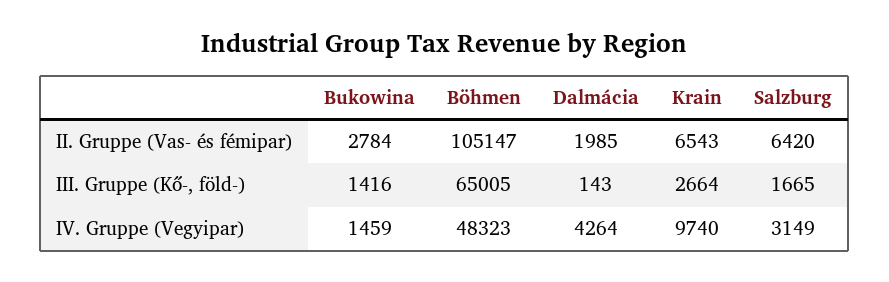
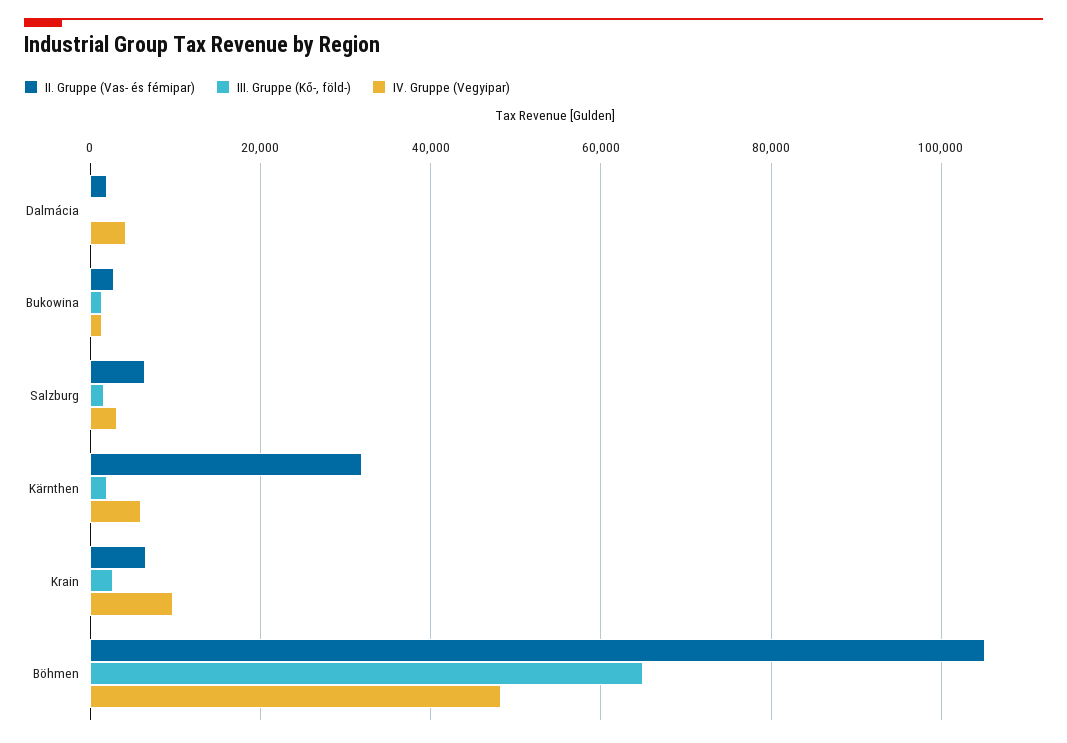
  {
    "II. Gruppe (Vas- és fémipar)": {
      "Bukowina": 2784,
      "Böhmen": 105147,
      "Dalmácia": 1985,
      "Krain": 6543,
-     "Salzburg": 6420
+     "Salzburg": 6420,
+     "Kärnthen": 32000
    },
    "III. Gruppe (Kő-, föld-)": {
      "Bukowina": 1416,
      "Böhmen": 65005,
      "Dalmácia": 143,
      "Krain": 2664,
-     "Salzburg": 1665
+     "Salzburg": 1665,
+     "Kärnthen": 2000
    },
    "IV. Gruppe (Vegyipar)": {
      "Bukowina": 1459,
      "Böhmen": 48323,
      "Dalmácia": 4264,
      "Krain": 9740,
-     "Salzburg": 3149
+     "Salzburg": 3149,
+     "Kärnthen": 6000
    }
  }

